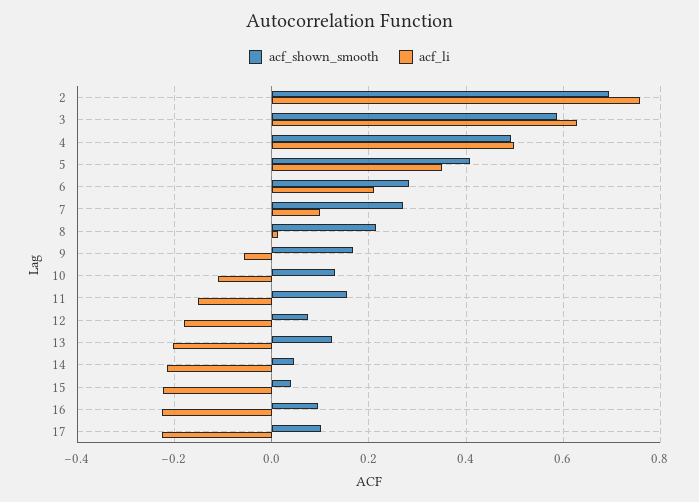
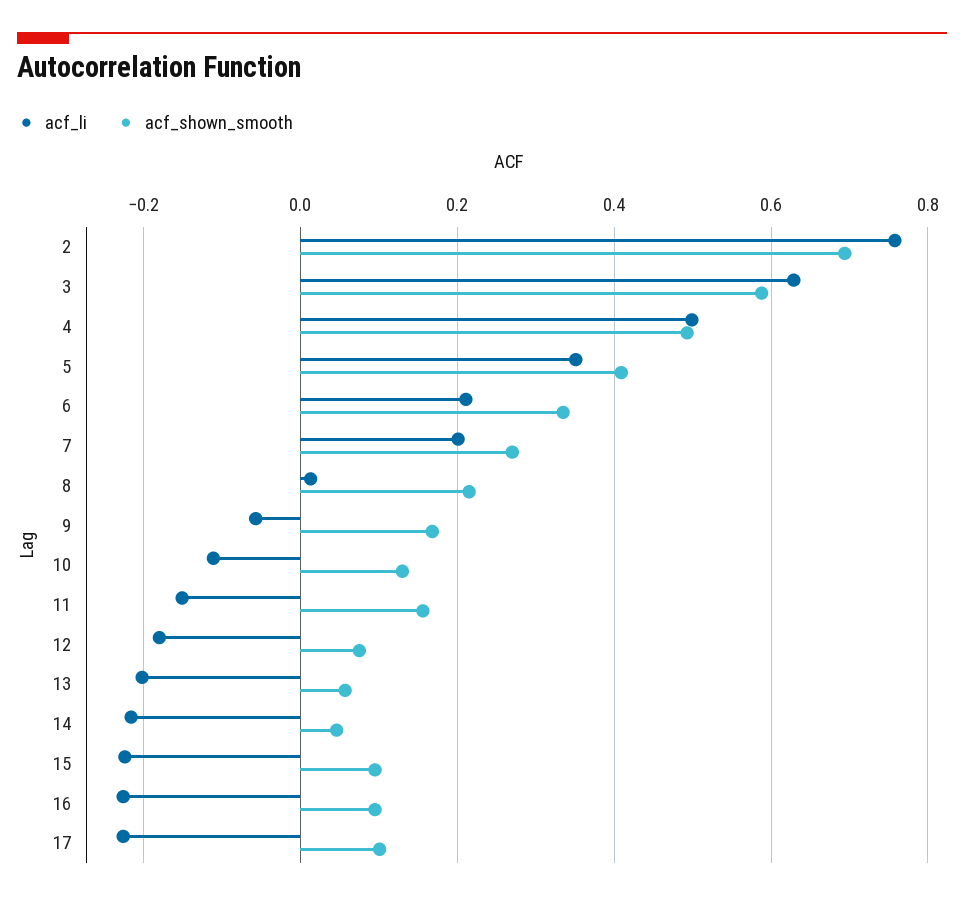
  {
    "acf_shown_smooth": {
      "2": 0.7,
      "3": 0.58,
      "4": 0.5,
      "5": 0.4,
-     "6": 0.28,
+     "6": 0.34,
      "7": 0.28,
      "8": 0.22,
      "9": 0.16,
      "10": 0.14,
      "11": 0.16,
      "12": 0.08,
-     "13": 0.12,
+     "13": 0.06,
      "14": 0.04,
-     "15": 0.04,
+     "15": 0.1,
      "16": 0.1,
      "17": 0.1
    },
    "acf_li": {
      "2": 0.76,
      "3": 0.62,
      "4": 0.5,
      "5": 0.36,
      "6": 0.22,
-     "7": 0.1,
+     "7": 0.2,
      "8": 0.02,
      "9": -0.06,
      "10": -0.12,
      "11": -0.16,
      "12": -0.18,
      "13": -0.2,
      "14": -0.22,
      "15": -0.22,
      "16": -0.22,
      "17": -0.22
    }
  }

